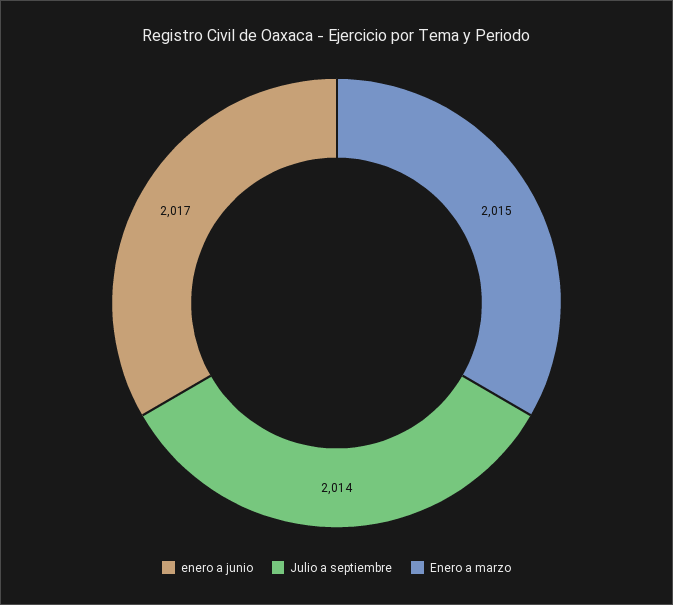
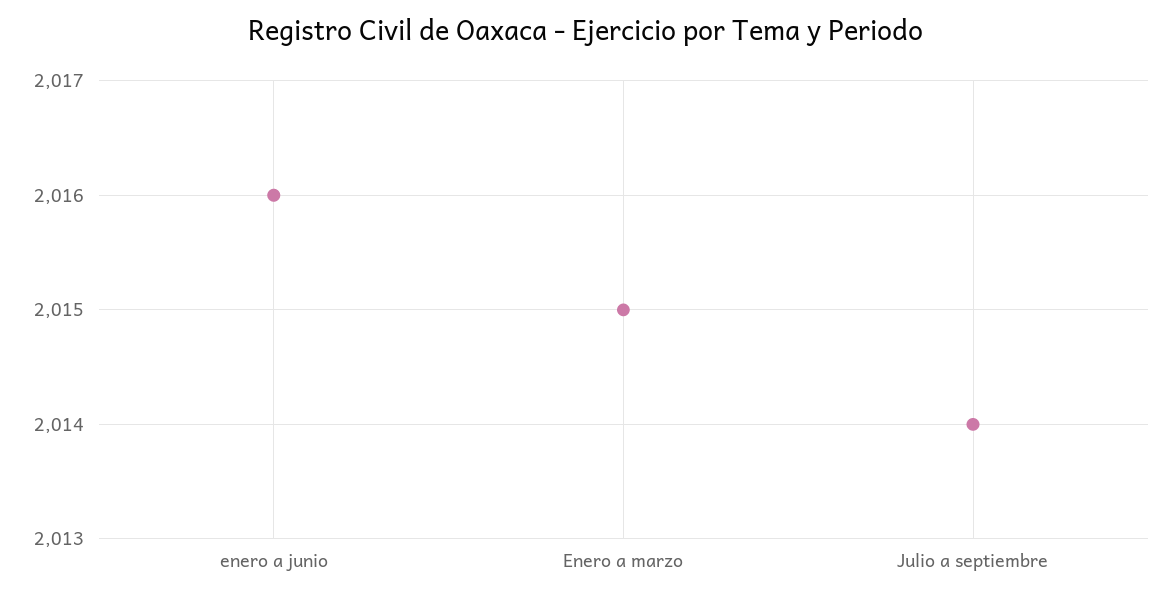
  {
-   "enero a junio": 2017,
+   "enero a junio": 2016,
    "Julio a septiembre": 2014,
    "Enero a marzo": 2015
  }

